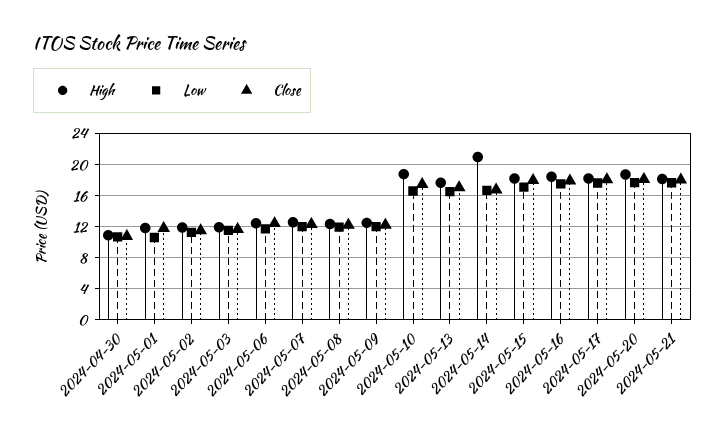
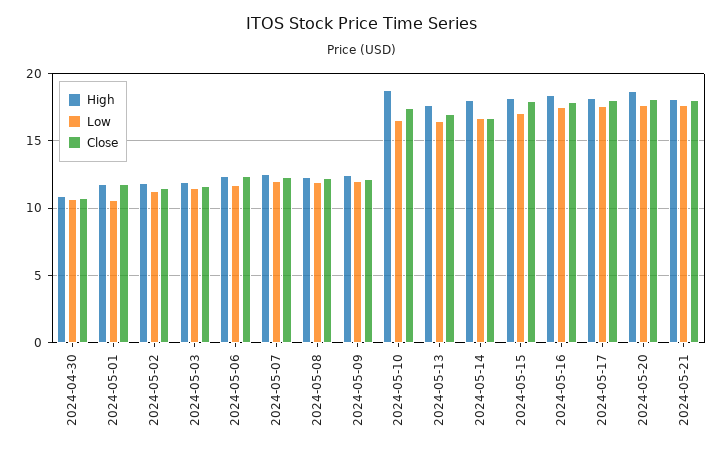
  {
    "High": {
      "2024-04-30": 11,
      "2024-05-01": 12,
      "2024-05-02": 12,
      "2024-05-03": 12,
      "2024-05-06": 12.5,
      "2024-05-07": 12.5,
      "2024-05-08": 12.5,
      "2024-05-09": 12.5,
      "2024-05-10": 19,
      "2024-05-13": 17.5,
-     "2024-05-14": 21,
+     "2024-05-14": 18,
      "2024-05-15": 18,
      "2024-05-16": 18.5,
      "2024-05-17": 18,
      "2024-05-20": 18.5,
      "2024-05-21": 18
    },
    "Low": {
      "2024-04-30": 10.5,
      "2024-05-01": 10.5,
      "2024-05-02": 11.5,
      "2024-05-03": 11.5,
      "2024-05-06": 11.5,
      "2024-05-07": 12,
      "2024-05-08": 12,
      "2024-05-09": 12,
      "2024-05-10": 16.5,
      "2024-05-13": 16.5,
      "2024-05-14": 16.5,
      "2024-05-15": 17,
      "2024-05-16": 17.5,
      "2024-05-17": 17.5,
      "2024-05-20": 17.5,
      "2024-05-21": 17.5
    },
    "Close": {
      "2024-04-30": 10.5,
      "2024-05-01": 12,
      "2024-05-02": 11.5,
      "2024-05-03": 11.5,
      "2024-05-06": 12.5,
      "2024-05-07": 12.5,
      "2024-05-08": 12,
      "2024-05-09": 12,
      "2024-05-10": 17.5,
      "2024-05-13": 17,
      "2024-05-14": 16.5,
      "2024-05-15": 18,
      "2024-05-16": 18,
      "2024-05-17": 18,
      "2024-05-20": 18,
      "2024-05-21": 18
    }
  }

